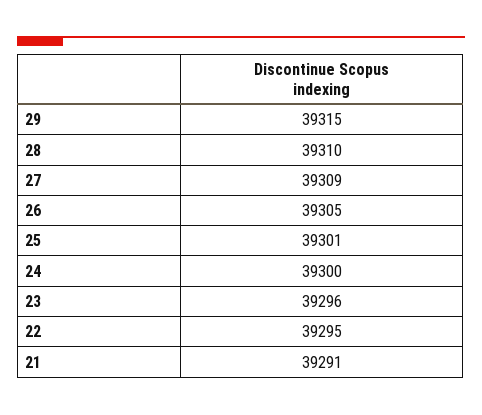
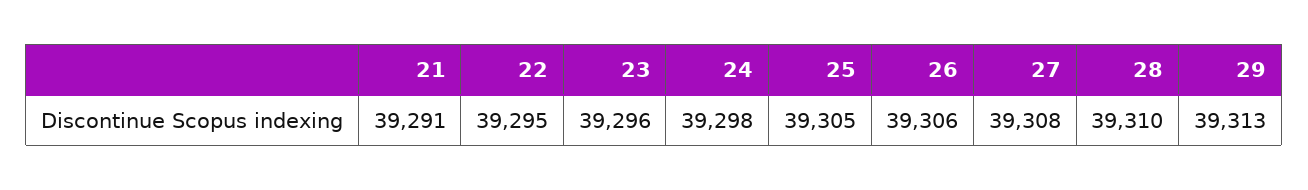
  {
-   "29": 39315,
+   "29": 39313,
    "28": 39310,
-   "27": 39309,
+   "27": 39308,
-   "26": 39305,
+   "26": 39306,
-   "25": 39301,
+   "25": 39305,
-   "24": 39300,
+   "24": 39298,
    "23": 39296,
    "22": 39295,
    "21": 39291
  }

